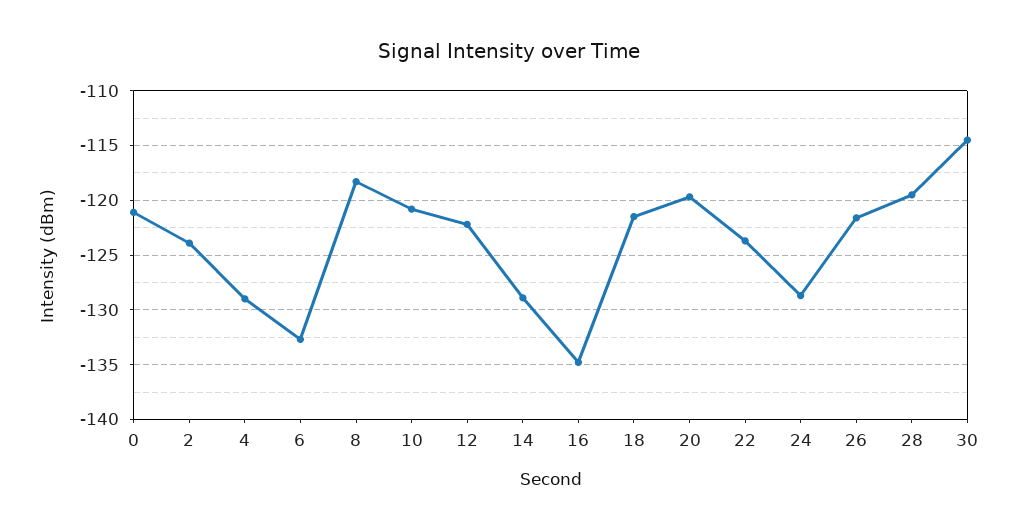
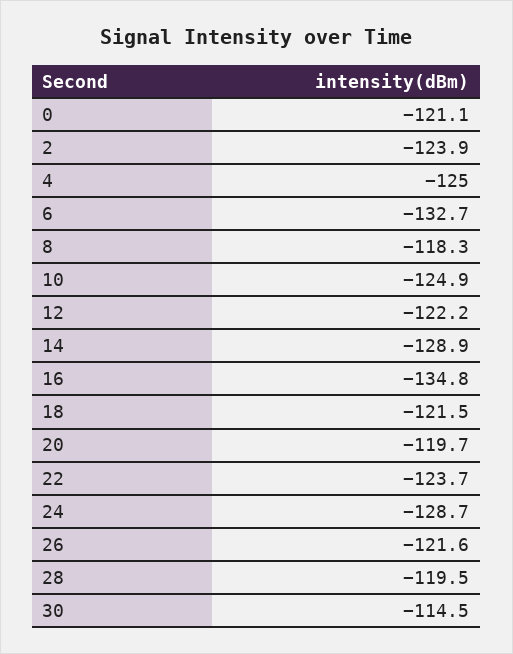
  {
    "0": -121.1,
    "2": -123.9,
-   "4": -129,
+   "4": -125,
    "6": -132.7,
    "8": -118.3,
-   "10": -121,
+   "10": -124.9,
    "12": -122.2,
    "14": -128.9,
    "16": -134.8,
    "18": -121.5,
    "20": -119.7,
    "22": -123.7,
    "24": -128.7,
    "26": -121.6,
    "28": -119.5,
    "30": -114.5
  }

